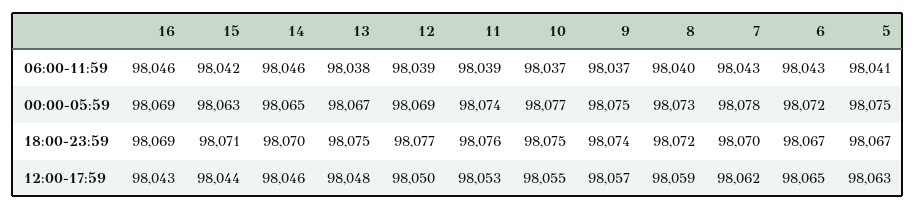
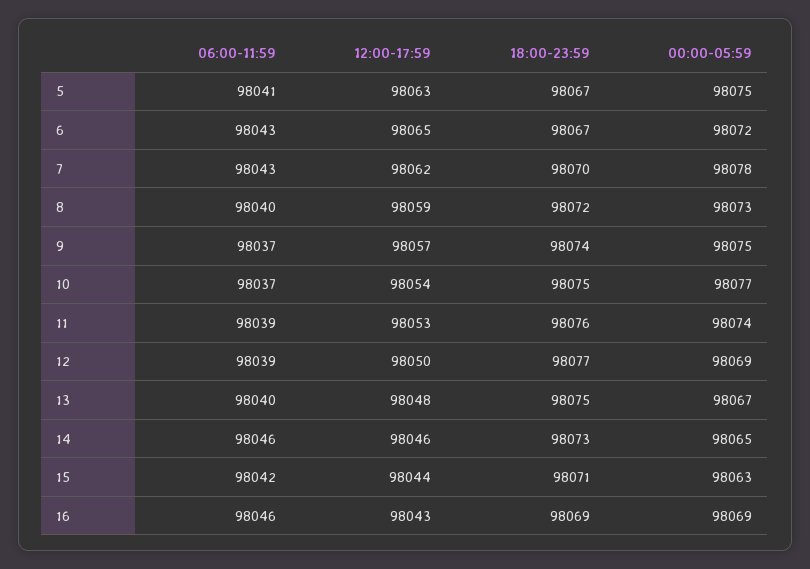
  {
    "16": {
      "06:00-11:59": 98046,
      "00:00-05:59": 98069,
      "18:00-23:59": 98069,
      "12:00-17:59": 98043
    },
    "15": {
      "06:00-11:59": 98042,
      "00:00-05:59": 98063,
      "18:00-23:59": 98071,
      "12:00-17:59": 98044
    },
    "14": {
      "06:00-11:59": 98046,
      "00:00-05:59": 98065,
-     "18:00-23:59": 98070,
+     "18:00-23:59": 98073,
      "12:00-17:59": 98046
    },
    "13": {
-     "06:00-11:59": 98038,
+     "06:00-11:59": 98040,
      "00:00-05:59": 98067,
      "18:00-23:59": 98075,
      "12:00-17:59": 98048
    },
    "12": {
      "06:00-11:59": 98039,
      "00:00-05:59": 98069,
      "18:00-23:59": 98077,
      "12:00-17:59": 98050
    },
    "11": {
      "06:00-11:59": 98039,
      "00:00-05:59": 98074,
      "18:00-23:59": 98076,
      "12:00-17:59": 98053
    },
    "10": {
      "06:00-11:59": 98037,
      "00:00-05:59": 98077,
      "18:00-23:59": 98075,
-     "12:00-17:59": 98055
+     "12:00-17:59": 98054
    },
    "9": {
      "06:00-11:59": 98037,
      "00:00-05:59": 98075,
      "18:00-23:59": 98074,
      "12:00-17:59": 98057
    },
    "8": {
      "06:00-11:59": 98040,
      "00:00-05:59": 98073,
      "18:00-23:59": 98072,
      "12:00-17:59": 98059
    },
    "7": {
      "06:00-11:59": 98043,
      "00:00-05:59": 98078,
      "18:00-23:59": 98070,
      "12:00-17:59": 98062
    },
    "6": {
      "06:00-11:59": 98043,
      "00:00-05:59": 98072,
      "18:00-23:59": 98067,
      "12:00-17:59": 98065
    },
    "5": {
      "06:00-11:59": 98041,
      "00:00-05:59": 98075,
      "18:00-23:59": 98067,
      "12:00-17:59": 98063
    }
  }

